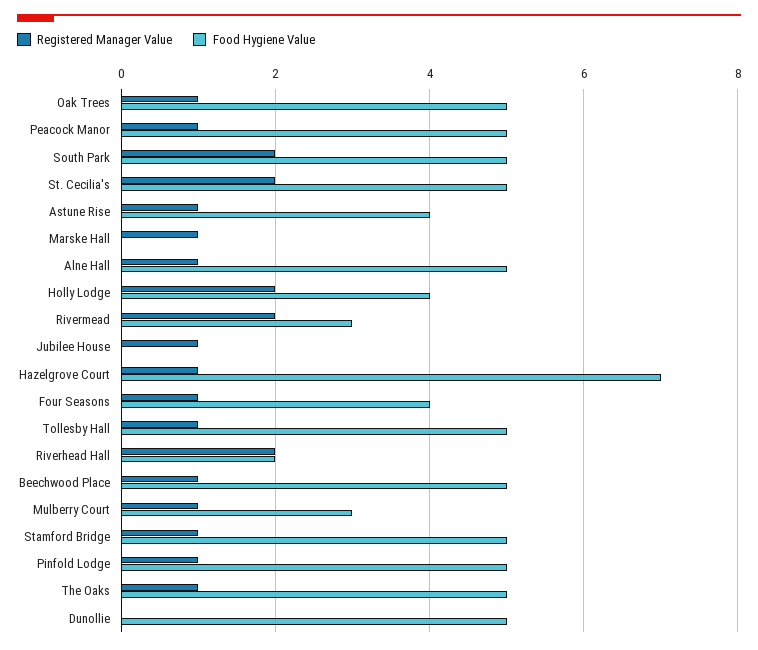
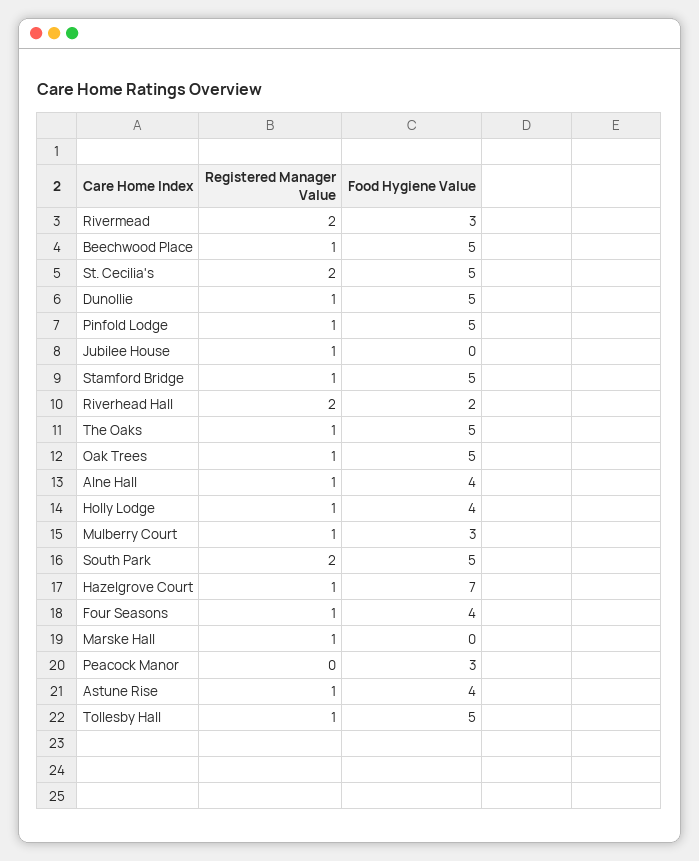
  {
    "Registered Manager Value": {
      "Oak Trees": 1,
-     "Peacock Manor": 1,
+     "Peacock Manor": 0,
      "South Park": 2,
      "St. Cecilia's": 2,
      "Astune Rise": 1,
      "Marske Hall": 1,
      "Alne Hall": 1,
-     "Holly Lodge": 2,
+     "Holly Lodge": 1,
      "Rivermead": 2,
      "Jubilee House": 1,
      "Hazelgrove Court": 1,
      "Four Seasons": 1,
      "Tollesby Hall": 1,
      "Riverhead Hall": 2,
      "Beechwood Place": 1,
      "Mulberry Court": 1,
      "Stamford Bridge": 1,
      "Pinfold Lodge": 1,
      "The Oaks": 1,
-     "Dunollie": 0
+     "Dunollie": 1
    },
    "Food Hygiene Value": {
      "Oak Trees": 5,
-     "Peacock Manor": 5,
+     "Peacock Manor": 3,
      "South Park": 5,
      "St. Cecilia's": 5,
      "Astune Rise": 4,
      "Marske Hall": 0,
-     "Alne Hall": 5,
+     "Alne Hall": 4,
      "Holly Lodge": 4,
      "Rivermead": 3,
      "Jubilee House": 0,
      "Hazelgrove Court": 7,
      "Four Seasons": 4,
      "Tollesby Hall": 5,
      "Riverhead Hall": 2,
      "Beechwood Place": 5,
      "Mulberry Court": 3,
      "Stamford Bridge": 5,
      "Pinfold Lodge": 5,
      "The Oaks": 5,
      "Dunollie": 5
    }
  }

